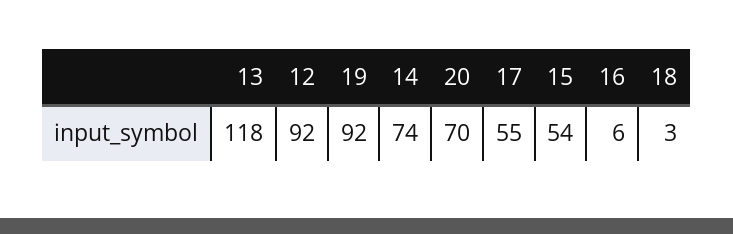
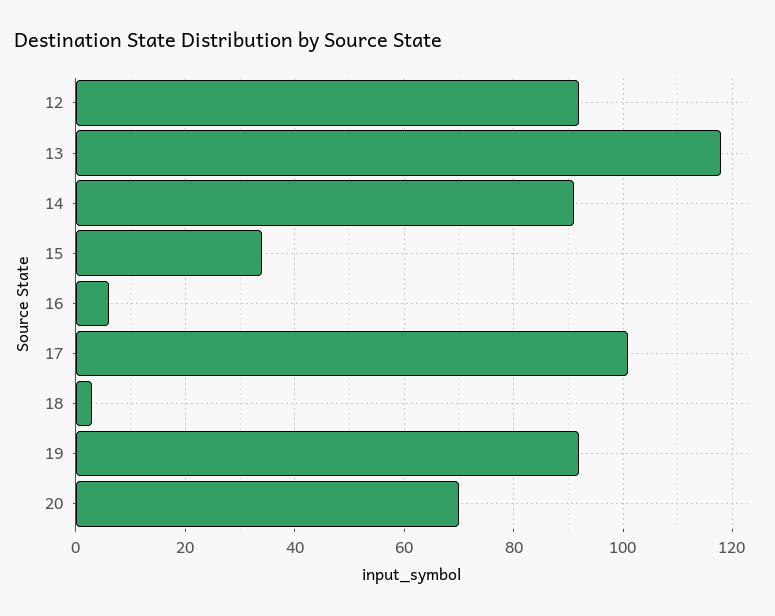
  {
    "13": 118,
    "12": 92,
    "19": 92,
-   "14": 74,
+   "14": 90,
    "20": 70,
-   "17": 55,
+   "17": 100,
-   "15": 54,
+   "15": 35,
    "16": 6,
    "18": 3
  }

